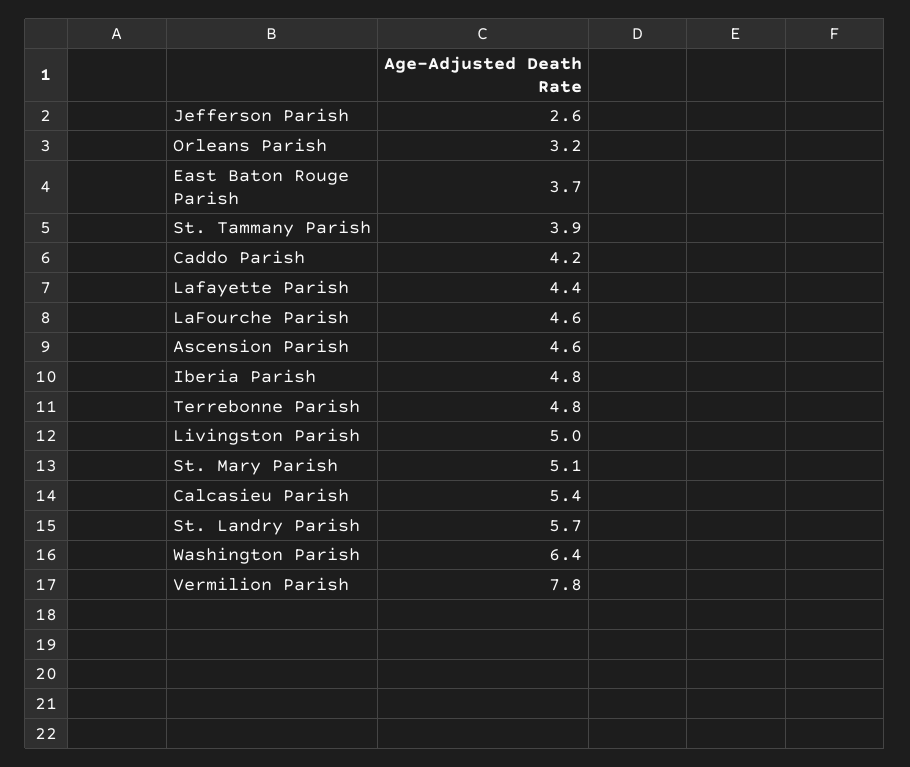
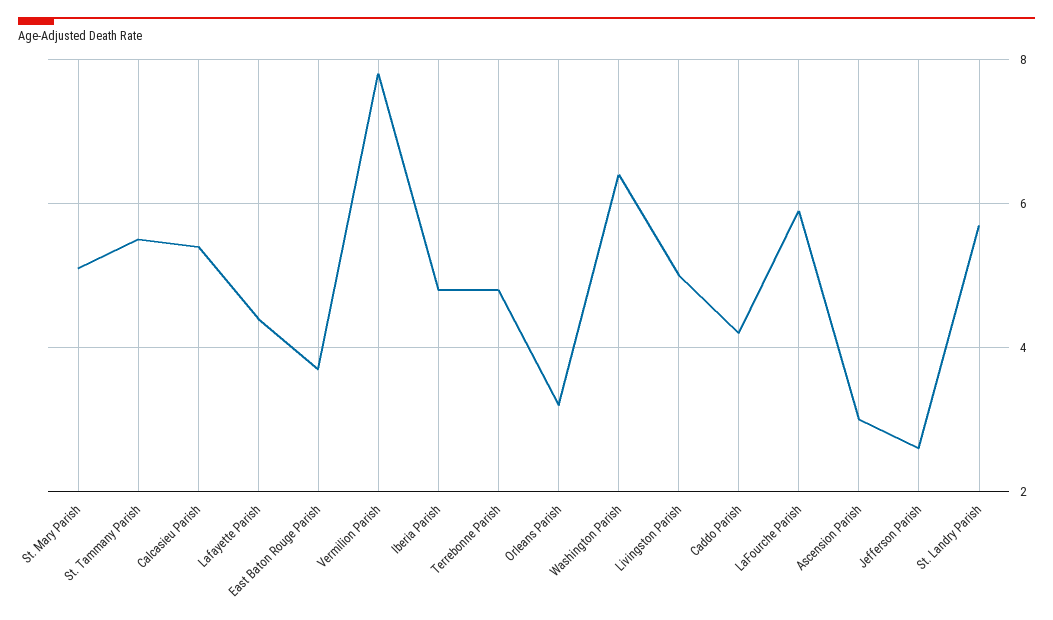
  {
    "Jefferson Parish": 2.6,
    "Orleans Parish": 3.2,
    "East Baton Rouge Parish": 3.7,
-   "St. Tammany Parish": 3.9,
+   "St. Tammany Parish": 5.5,
    "Caddo Parish": 4.2,
    "Lafayette Parish": 4.4,
-   "LaFourche Parish": 4.6,
+   "LaFourche Parish": 6,
-   "Ascension Parish": 4.6,
+   "Ascension Parish": 3,
    "Iberia Parish": 4.8,
    "Terrebonne Parish": 4.8,
    "Livingston Parish": 5,
    "St. Mary Parish": 5.1,
    "Calcasieu Parish": 5.4,
    "St. Landry Parish": 5.7,
    "Washington Parish": 6.4,
    "Vermilion Parish": 7.8
  }

